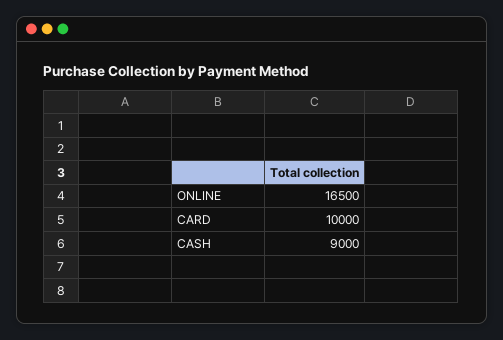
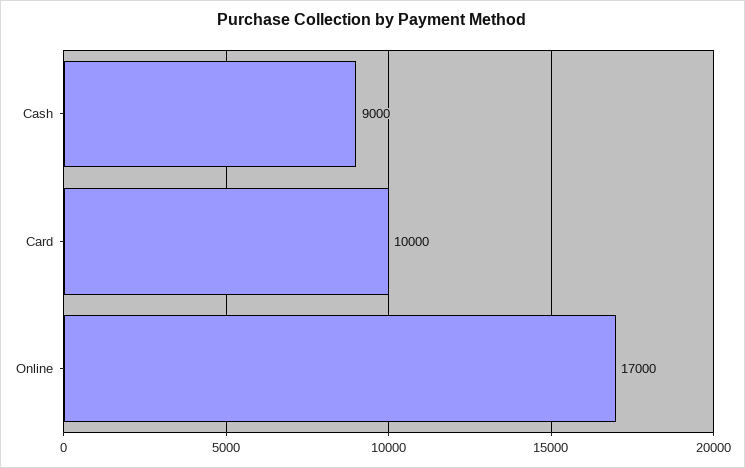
  {
-   "ONLINE": 16500,
+   "ONLINE": 17000,
    "CARD": 10000,
    "CASH": 9000
  }

